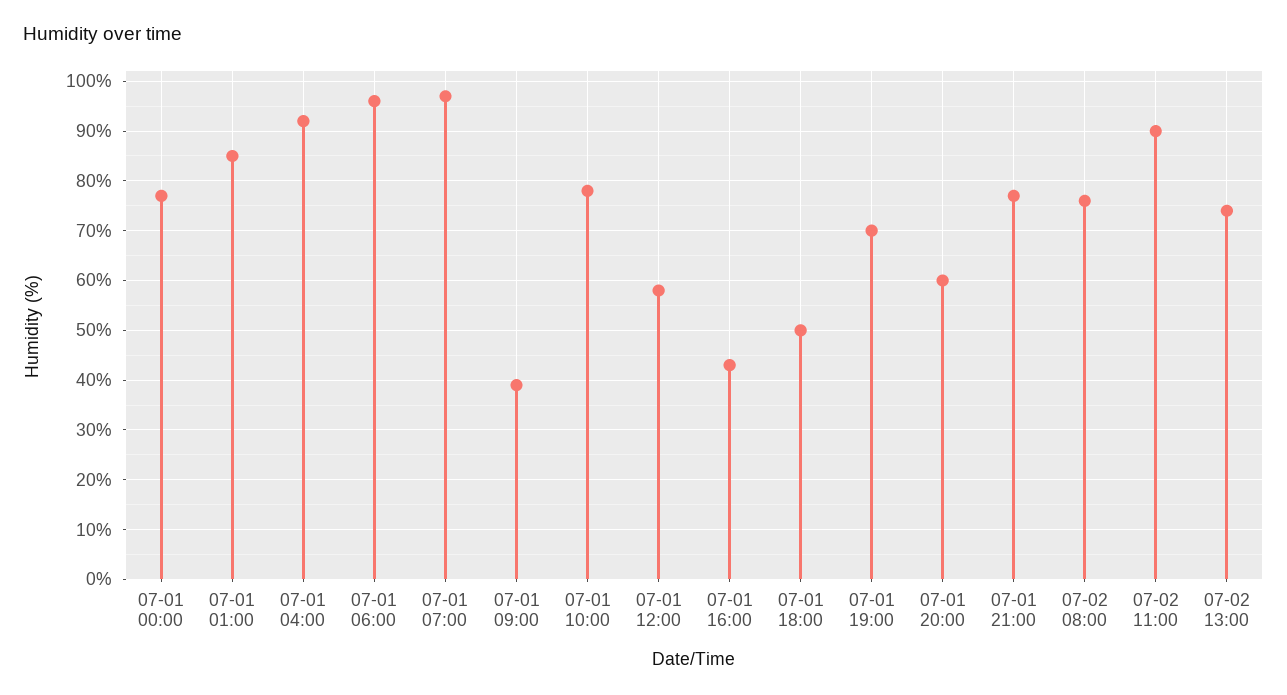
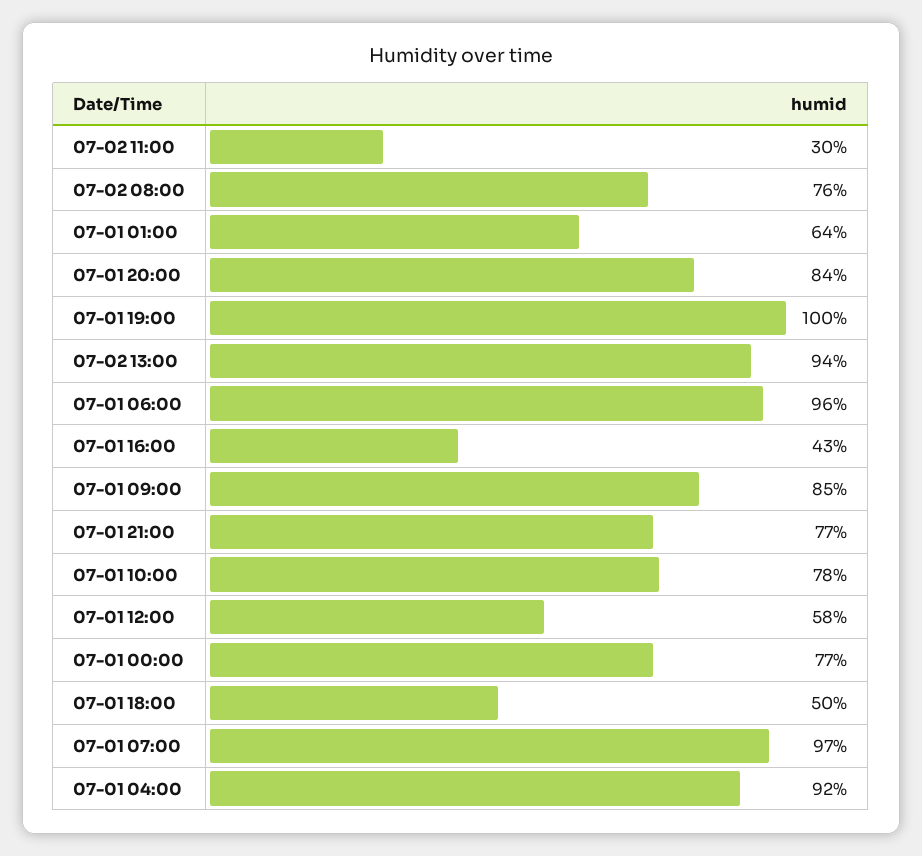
  {
    "07-01 00:00": 77,
-   "07-01 01:00": 85,
+   "07-01 01:00": 64,
    "07-01 04:00": 92,
    "07-01 06:00": 96,
    "07-01 07:00": 97,
-   "07-01 09:00": 40,
+   "07-01 09:00": 85,
    "07-01 10:00": 78,
    "07-01 12:00": 58,
    "07-01 16:00": 43,
    "07-01 18:00": 50,
-   "07-01 19:00": 70,
+   "07-01 19:00": 100,
-   "07-01 20:00": 60,
+   "07-01 20:00": 84,
    "07-01 21:00": 77,
    "07-02 08:00": 76,
-   "07-02 11:00": 90,
+   "07-02 11:00": 30,
-   "07-02 13:00": 75
+   "07-02 13:00": 94
  }

